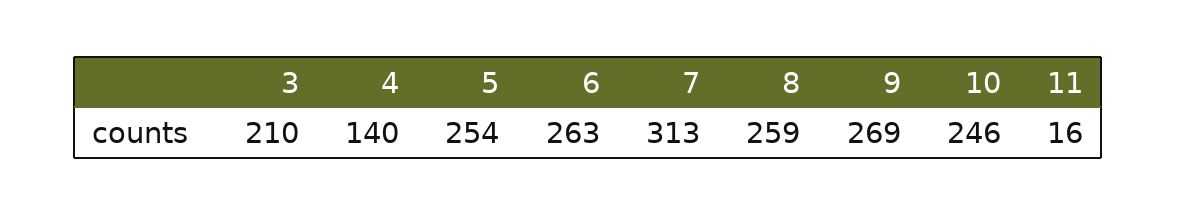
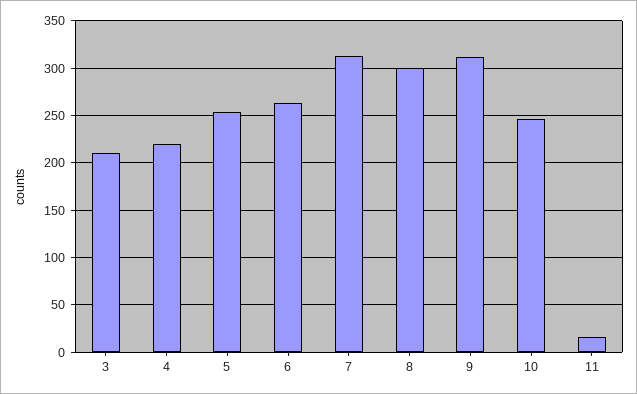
  {
    "3": 210,
-   "4": 140,
+   "4": 220,
    "5": 254,
    "6": 263,
    "7": 313,
-   "8": 259,
+   "8": 300,
-   "9": 269,
+   "9": 310,
    "10": 246,
    "11": 16
  }

